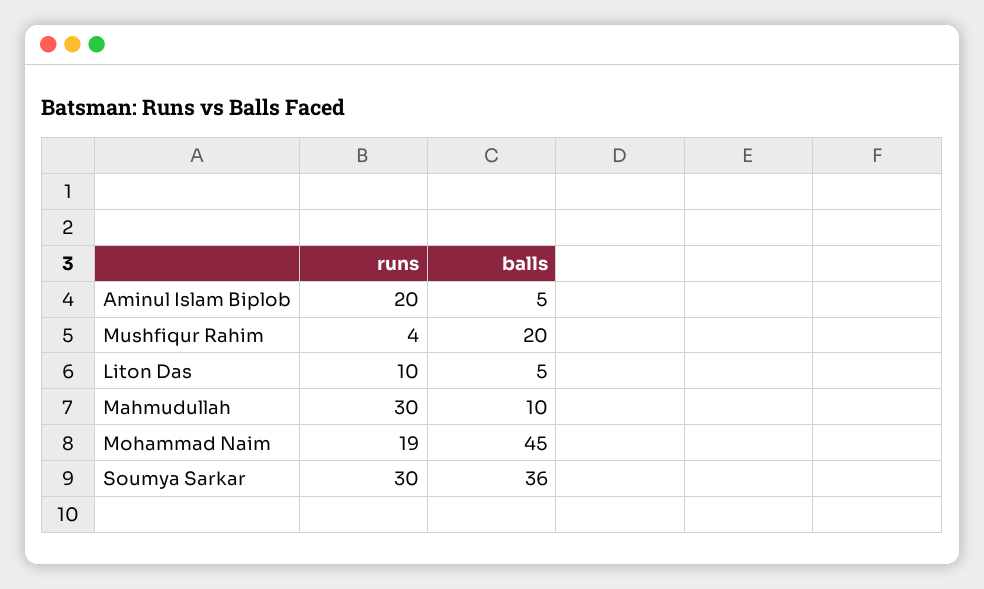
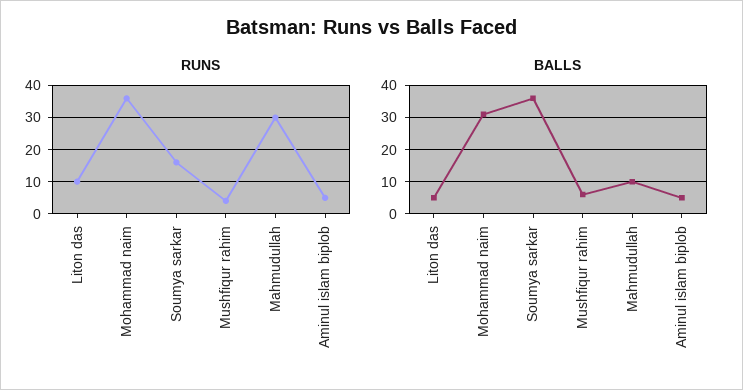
  {
    "runs": {
-     "Aminul Islam Biplob": 20,
+     "Aminul Islam Biplob": 5,
      "Mushfiqur Rahim": 4,
      "Liton Das": 10,
      "Mahmudullah": 30,
-     "Mohammad Naim": 19,
+     "Mohammad Naim": 35,
-     "Soumya Sarkar": 30
+     "Soumya Sarkar": 15
    },
    "balls": {
      "Aminul Islam Biplob": 5,
-     "Mushfiqur Rahim": 20,
+     "Mushfiqur Rahim": 5,
      "Liton Das": 5,
      "Mahmudullah": 10,
-     "Mohammad Naim": 45,
+     "Mohammad Naim": 30,
      "Soumya Sarkar": 36
    }
  }

